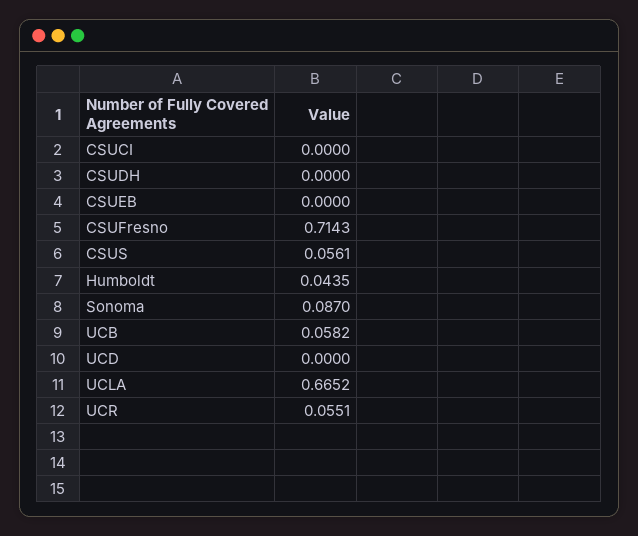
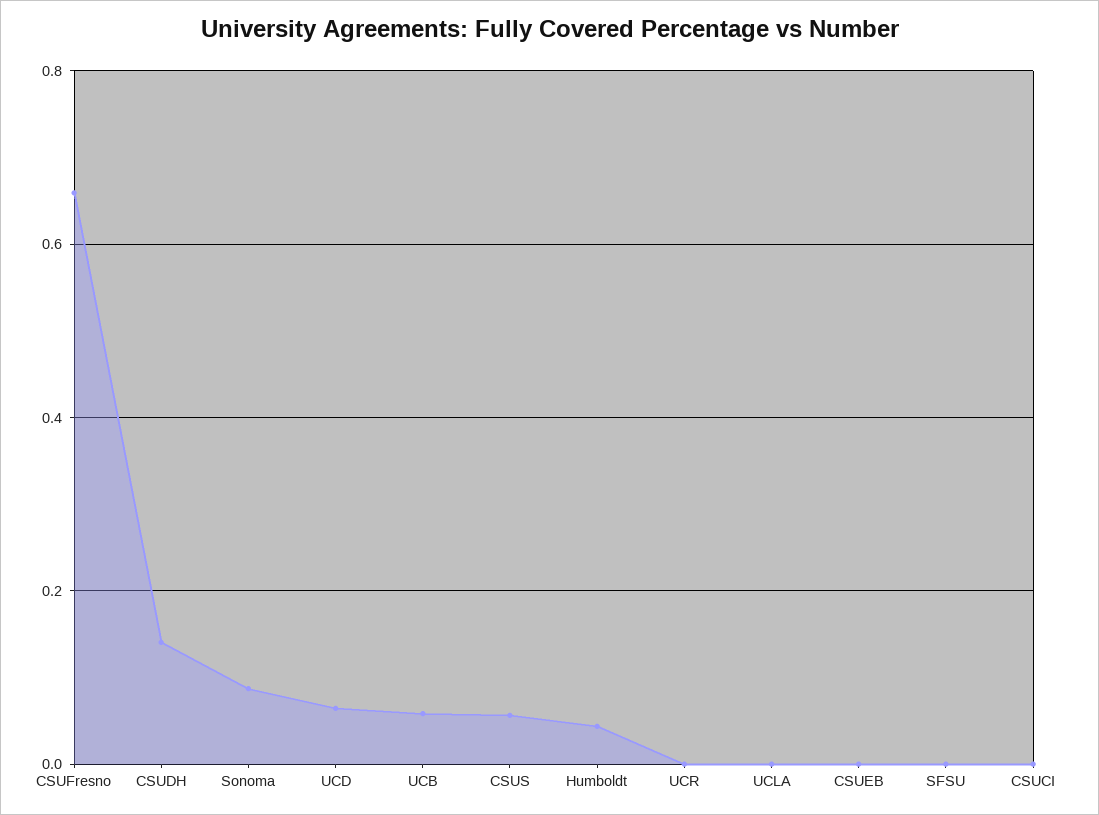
  {
    "CSUCI": 0,
-   "CSUDH": 0,
+   "CSUDH": 0.14,
    "CSUEB": 0,
-   "CSUFresno": 0.7143,
+   "CSUFresno": 0.66,
    "CSUS": 0.0561,
    "Humboldt": 0.0435,
    "Sonoma": 0.087,
    "UCB": 0.0582,
-   "UCD": 0,
+   "UCD": 0.06,
-   "UCLA": 0.6652,
+   "UCLA": 0,
-   "UCR": 0.0551
+   "UCR": 0,
+   "SFSU": 0
  }

